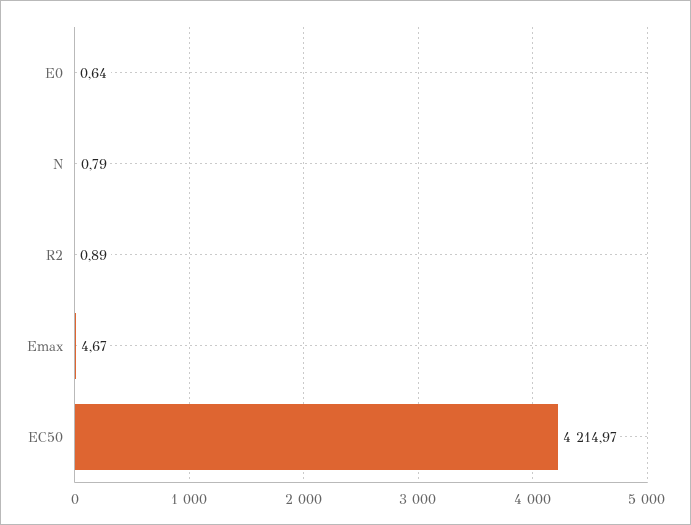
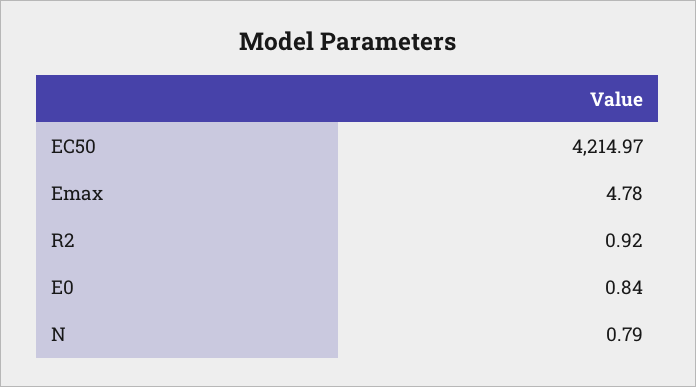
  {
-   "E0": 0.64,
+   "E0": 0.84,
    "N": 0.79,
-   "R2": 0.89,
+   "R2": 0.92,
-   "Emax": 4.67,
+   "Emax": 4.78,
    "EC50": 4214.97
  }

